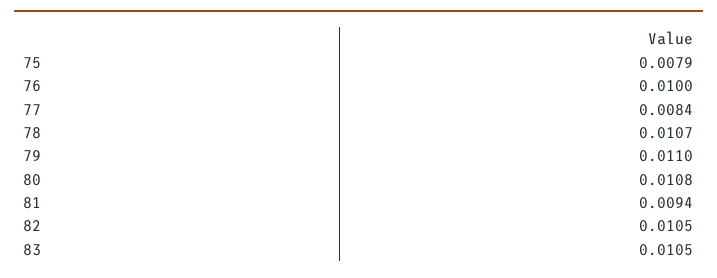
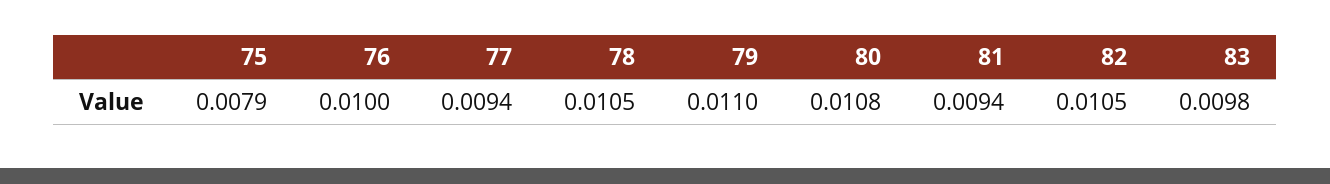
  {
    "75": 0.0079,
    "76": 0.01,
-   "77": 0.0084,
+   "77": 0.0094,
-   "78": 0.0107,
+   "78": 0.0105,
    "79": 0.011,
    "80": 0.0108,
    "81": 0.0094,
    "82": 0.0105,
-   "83": 0.0105
+   "83": 0.0098
  }

